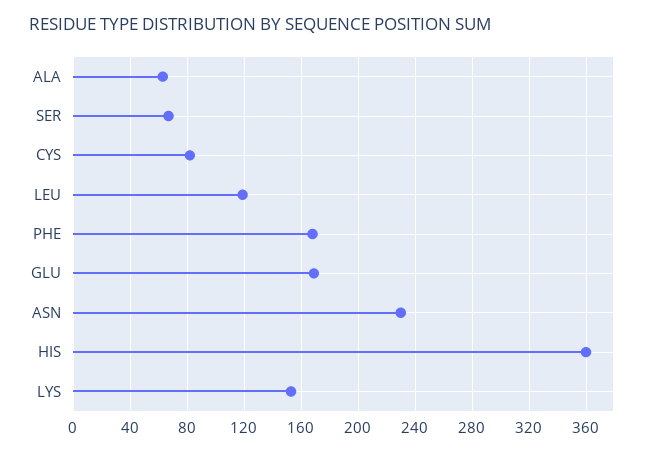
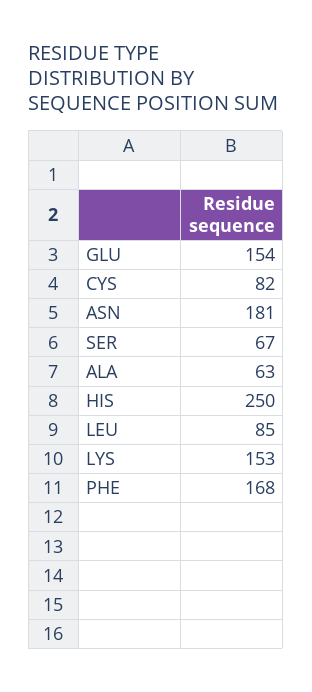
  {
    "ALA": 63,
    "SER": 67,
    "CYS": 82,
-   "LEU": 120,
+   "LEU": 85,
    "PHE": 168,
-   "GLU": 170,
+   "GLU": 154,
-   "ASN": 230,
+   "ASN": 181,
-   "HIS": 360,
+   "HIS": 250,
    "LYS": 153
  }

